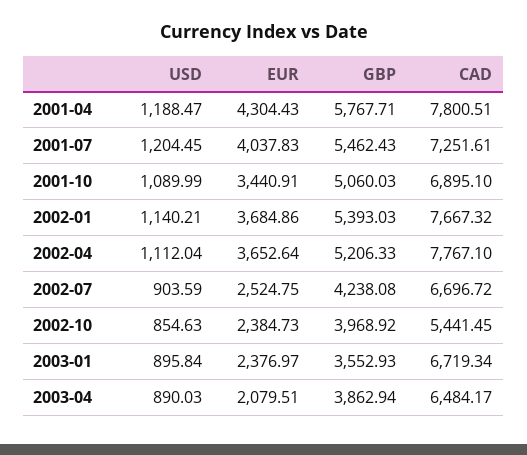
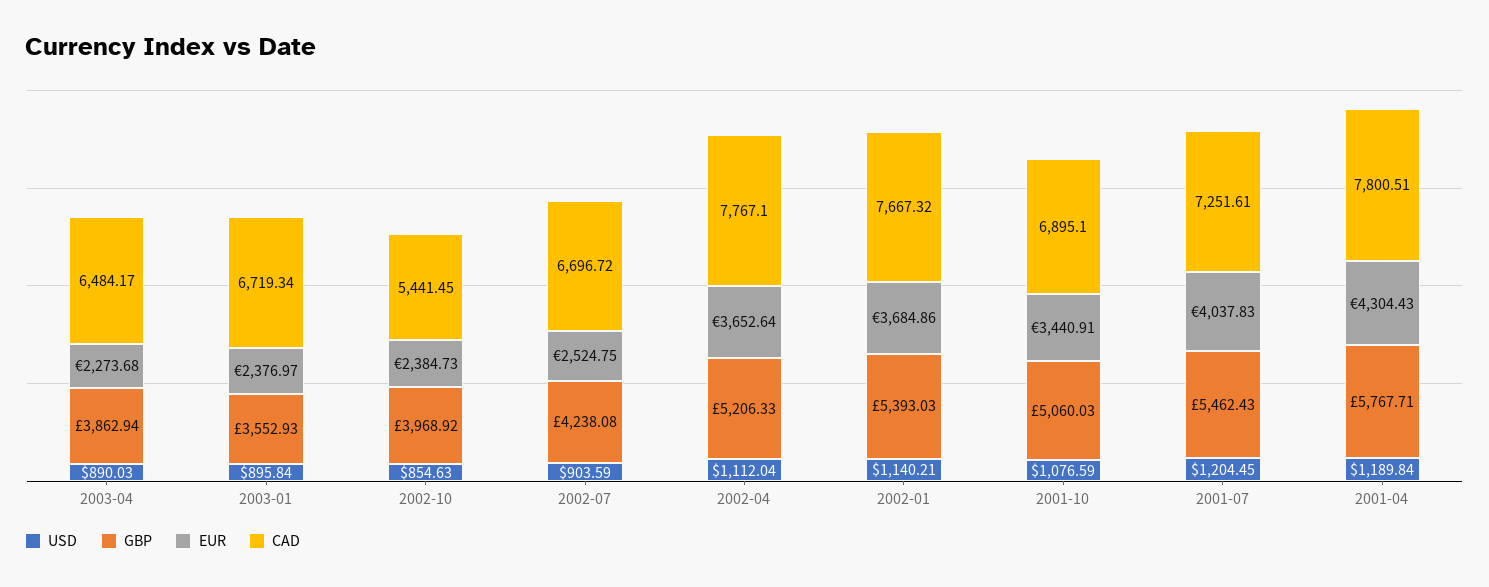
  {
    "USD": {
-     "2001-04": 1188.47,
+     "2001-04": 1189.84,
      "2001-07": 1204.45,
-     "2001-10": 1089.99,
+     "2001-10": 1076.59,
      "2002-01": 1140.21,
      "2002-04": 1112.04,
      "2002-07": 903.59,
      "2002-10": 854.63,
      "2003-01": 895.84,
      "2003-04": 890.03
    },
    "EUR": {
      "2001-04": 4304.43,
      "2001-07": 4037.83,
      "2001-10": 3440.91,
      "2002-01": 3684.86,
      "2002-04": 3652.64,
      "2002-07": 2524.75,
      "2002-10": 2384.73,
      "2003-01": 2376.97,
-     "2003-04": 2079.51
+     "2003-04": 2273.68
    },
    "GBP": {
      "2001-04": 5767.71,
      "2001-07": 5462.43,
      "2001-10": 5060.03,
      "2002-01": 5393.03,
      "2002-04": 5206.33,
      "2002-07": 4238.08,
      "2002-10": 3968.92,
      "2003-01": 3552.93,
      "2003-04": 3862.94
    },
    "CAD": {
      "2001-04": 7800.51,
      "2001-07": 7251.61,
      "2001-10": 6895.1,
      "2002-01": 7667.32,
      "2002-04": 7767.1,
      "2002-07": 6696.72,
      "2002-10": 5441.45,
      "2003-01": 6719.34,
      "2003-04": 6484.17
    }
  }

